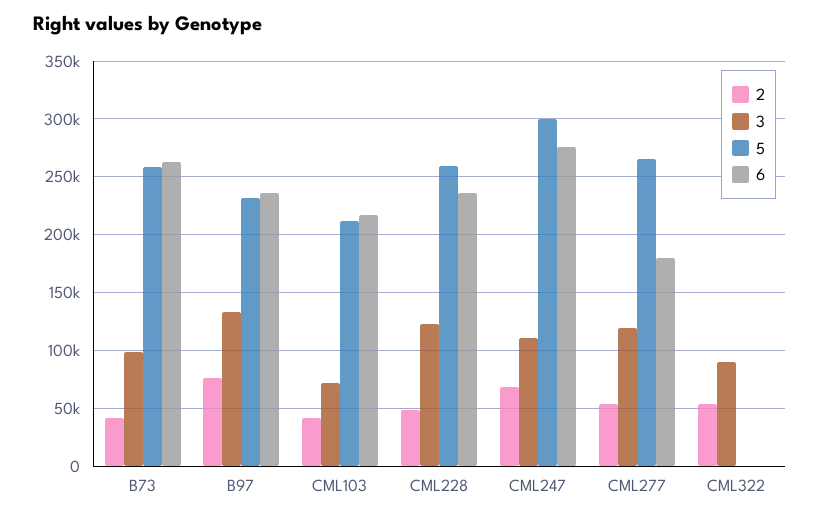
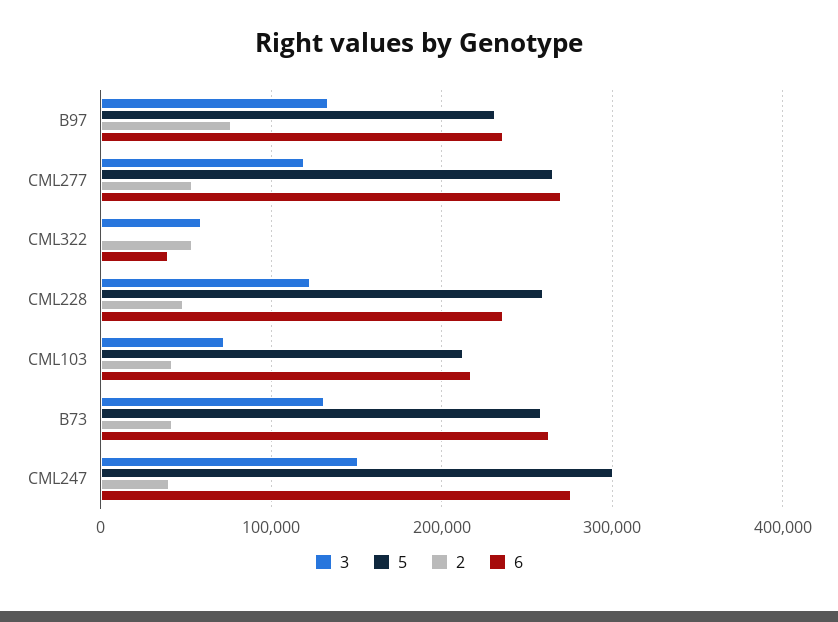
  {
    "2": {
      "B73": 40000,
      "B97": 80000,
      "CML103": 40000,
      "CML228": 50000,
-     "CML247": 70000,
+     "CML247": 40000,
      "CML277": 50000,
      "CML322": 50000
    },
    "3": {
-     "B73": 100000,
+     "B73": 130000,
      "B97": 130000,
      "CML103": 70000,
      "CML228": 120000,
-     "CML247": 110000,
+     "CML247": 150000,
      "CML277": 120000,
-     "CML322": 90000
+     "CML322": 60000
    },
    "5": {
      "B73": 260000,
      "B97": 230000,
      "CML103": 210000,
      "CML228": 260000,
      "CML247": 300000,
      "CML277": 270000,
      "CML322": 0
    },
    "6": {
      "B73": 260000,
      "B97": 240000,
      "CML103": 220000,
      "CML228": 240000,
      "CML247": 280000,
-     "CML277": 180000,
+     "CML277": 270000,
-     "CML322": 0
+     "CML322": 40000
    }
  }

